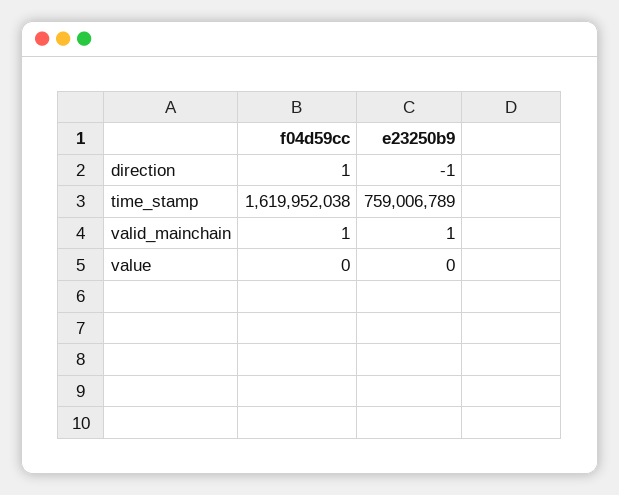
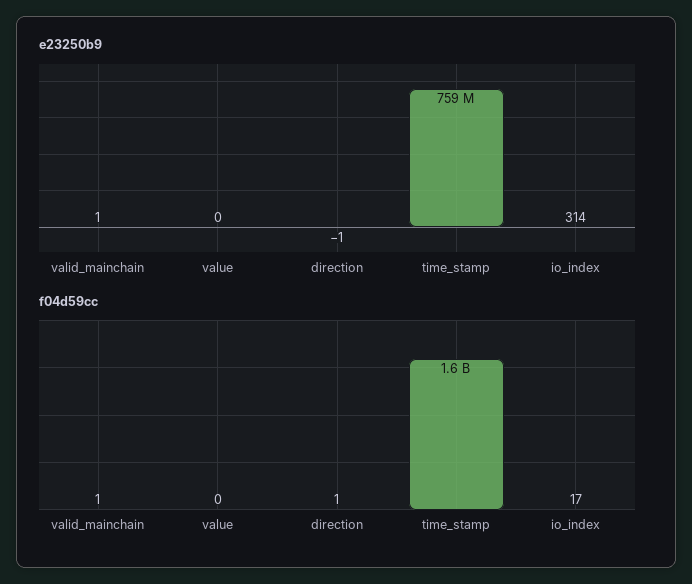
  {
    "f04d59cc": {
      "direction": 1,
      "time_stamp": 1619952038,
      "valid_mainchain": 1,
-     "value": 0
+     "value": 0,
+     "io_index": 17
    },
    "e23250b9": {
      "direction": -1,
      "time_stamp": 759006789,
      "valid_mainchain": 1,
-     "value": 0
+     "value": 0,
+     "io_index": 314
    }
  }

